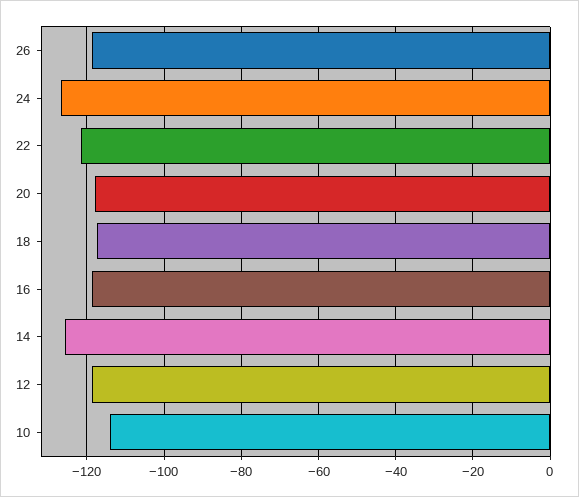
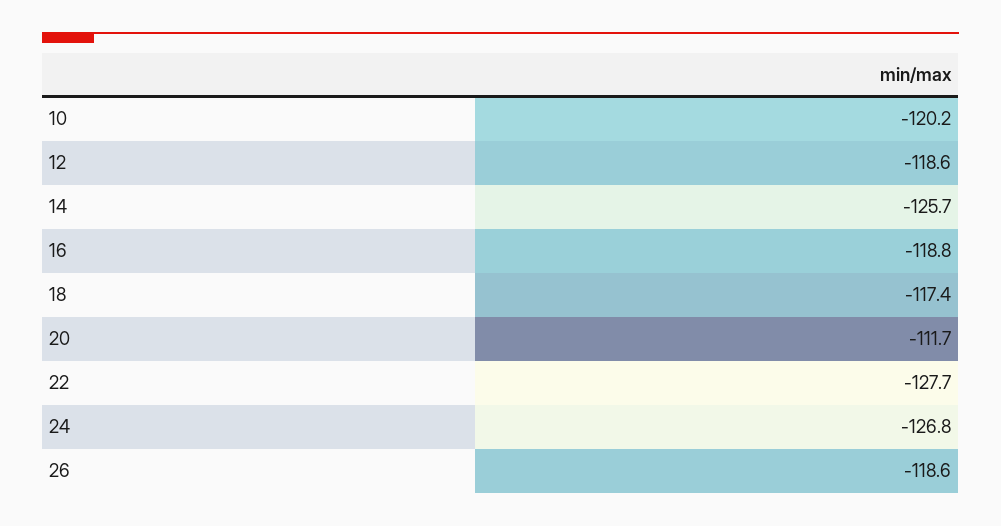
  {
    "26": -118.6,
    "24": -126.8,
-   "22": -122,
+   "22": -127.7,
-   "20": -118,
+   "20": -111.7,
    "18": -117.4,
    "16": -118.8,
    "14": -125.7,
    "12": -118.6,
-   "10": -114
+   "10": -120.2
  }

